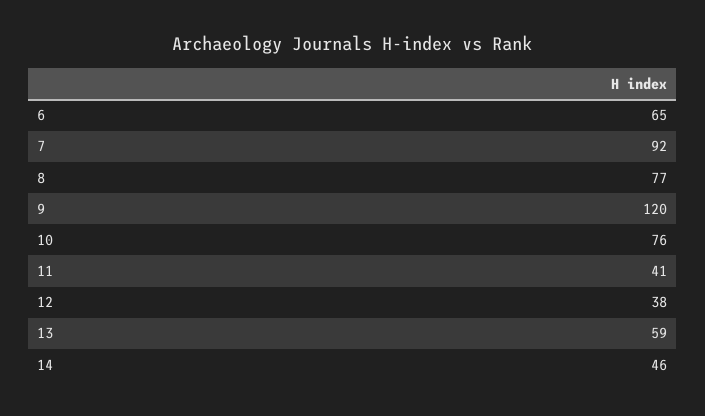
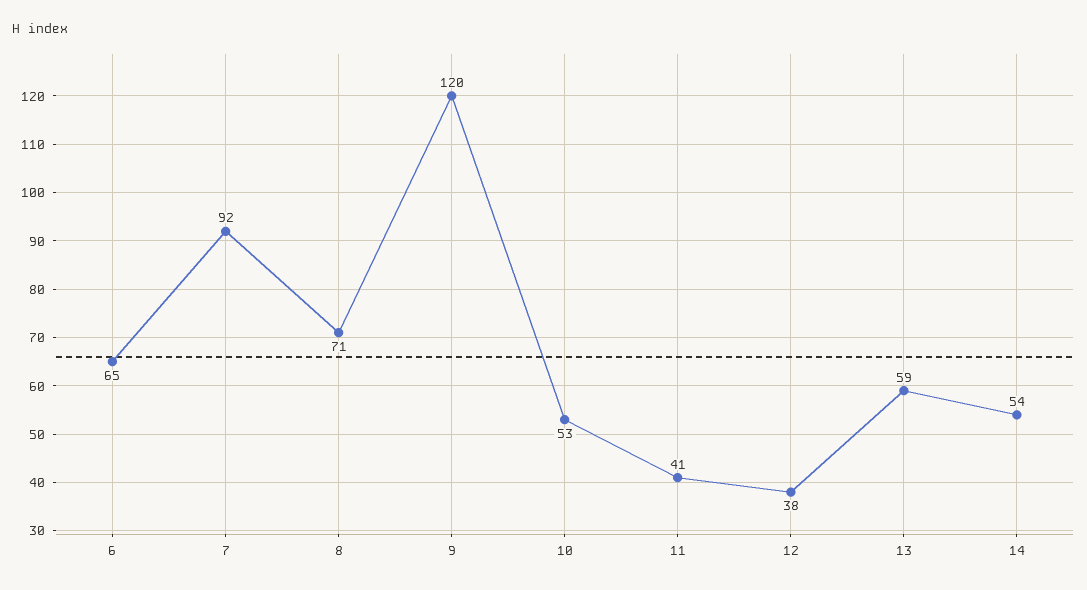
  {
    "6": 65,
    "7": 92,
-   "8": 77,
+   "8": 71,
    "9": 120,
-   "10": 76,
+   "10": 53,
    "11": 41,
    "12": 38,
    "13": 59,
-   "14": 46
+   "14": 54
  }

